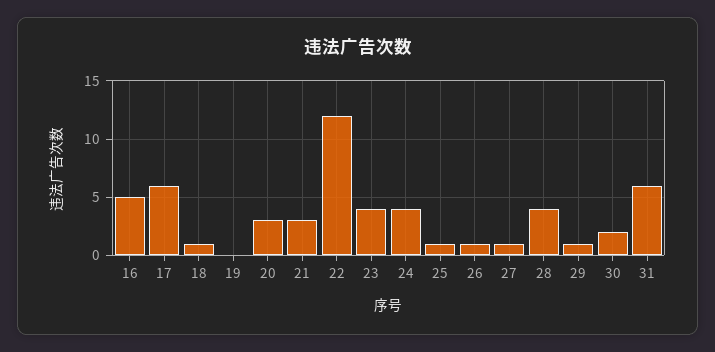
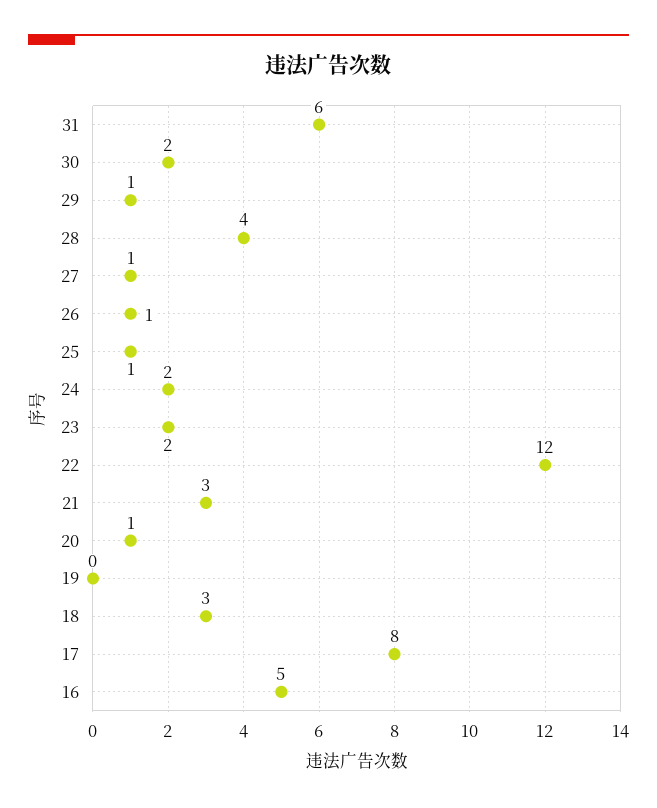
  {
    "16": 5,
-   "17": 6,
+   "17": 8,
-   "18": 1,
+   "18": 3,
    "19": 0,
-   "20": 3,
+   "20": 1,
    "21": 3,
    "22": 12,
-   "23": 4,
+   "23": 2,
-   "24": 4,
+   "24": 2,
    "25": 1,
    "26": 1,
    "27": 1,
    "28": 4,
    "29": 1,
    "30": 2,
    "31": 6
  }

